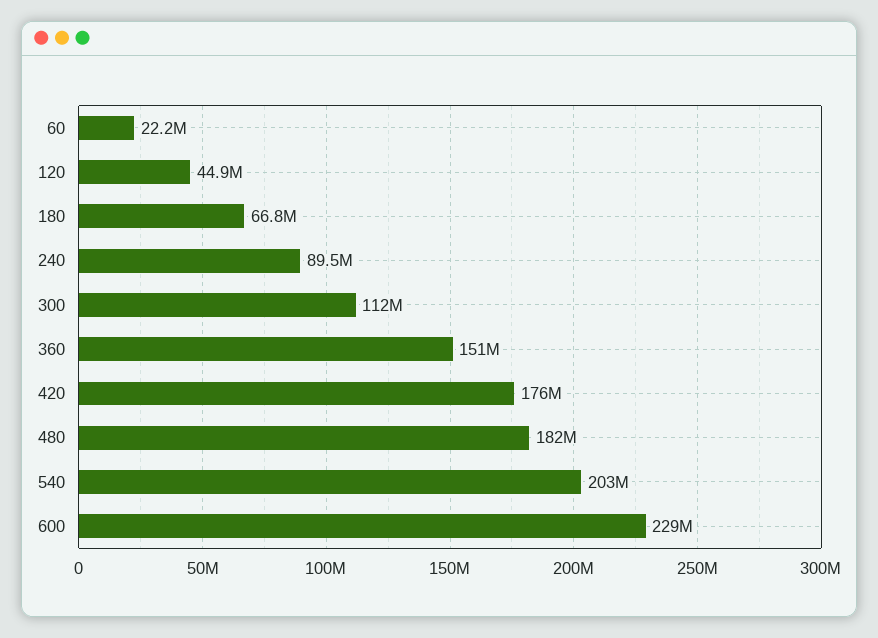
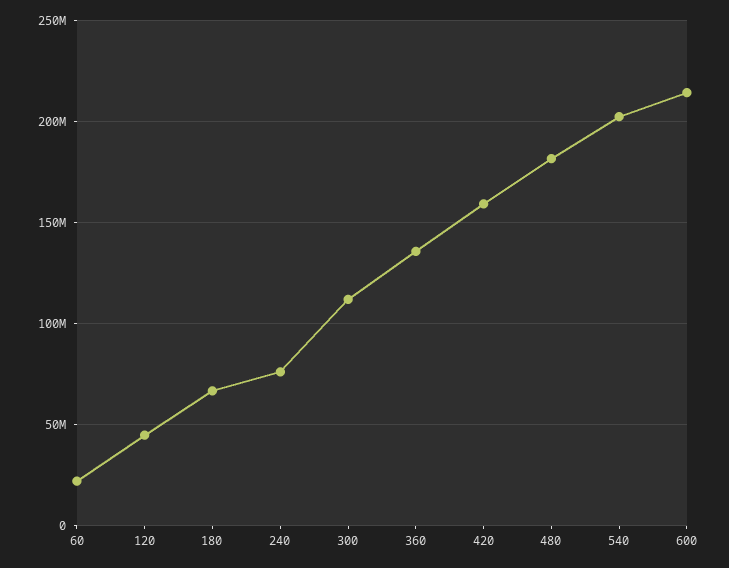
  {
    "60": 22200000,
    "120": 44900000,
    "180": 66800000,
-   "240": 89500000,
+   "240": 75000000,
    "300": 112000000,
-   "360": 151000000,
+   "360": 135000000,
-   "420": 176000000,
+   "420": 160000000,
    "480": 182000000,
    "540": 203000000,
-   "600": 229000000
+   "600": 215000000
  }

